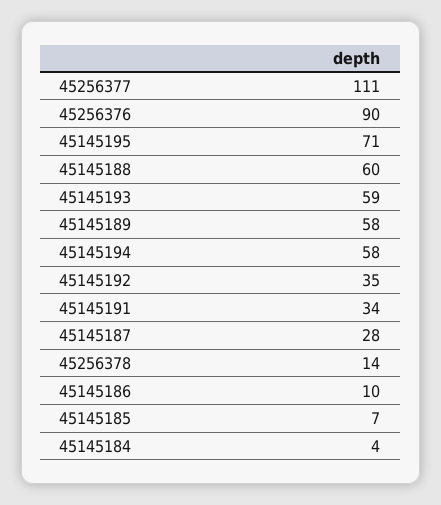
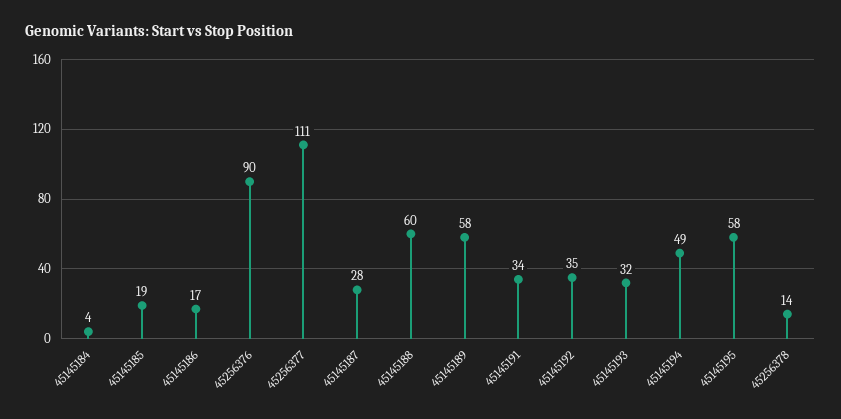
  {
    "45256377": 111,
    "45256376": 90,
-   "45145195": 71,
+   "45145195": 58,
    "45145188": 60,
-   "45145193": 59,
+   "45145193": 32,
    "45145189": 58,
-   "45145194": 58,
+   "45145194": 49,
    "45145192": 35,
    "45145191": 34,
    "45145187": 28,
    "45256378": 14,
-   "45145186": 10,
+   "45145186": 17,
-   "45145185": 7,
+   "45145185": 19,
    "45145184": 4
  }

